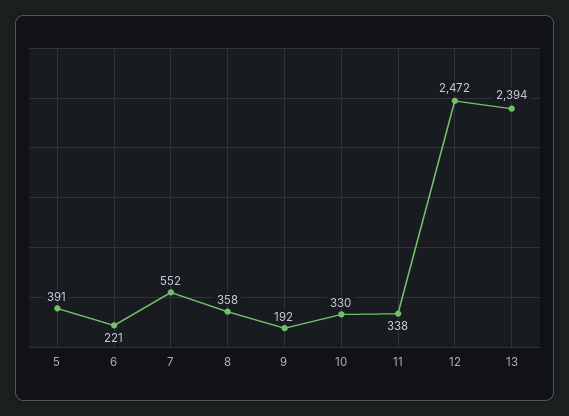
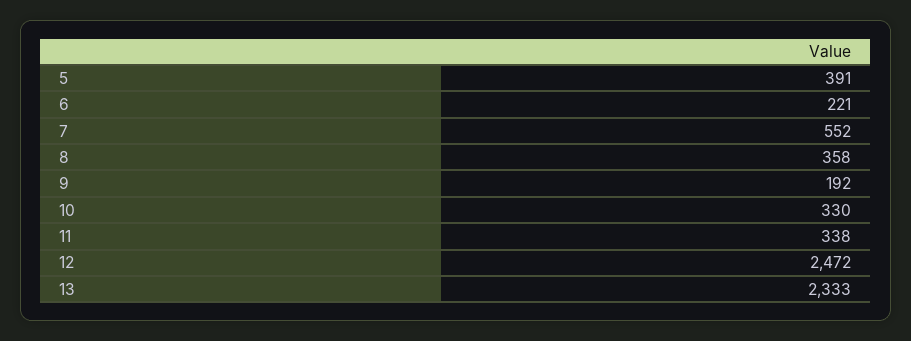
  {
    "5": 391,
    "6": 221,
    "7": 552,
    "8": 358,
    "9": 192,
    "10": 330,
    "11": 338,
    "12": 2472,
-   "13": 2394
+   "13": 2333
  }

